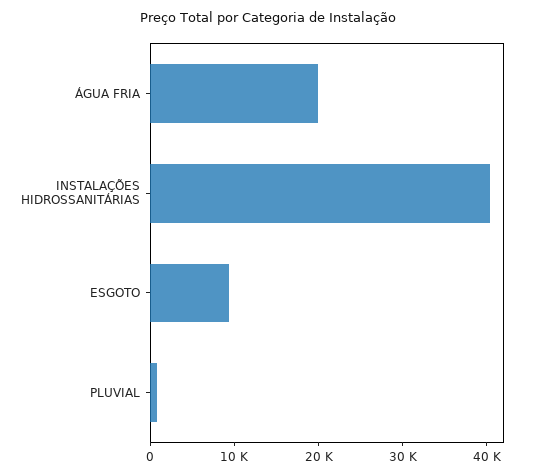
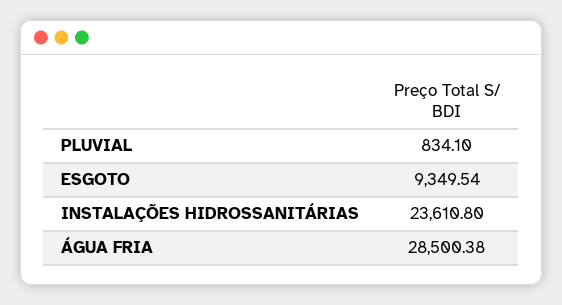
  {
-   "ÁGUA FRIA": 20000,
+   "ÁGUA FRIA": 28500.38,
-   "INSTALAÇÕES HIDROSSANITÁRIAS": 40000,
+   "INSTALAÇÕES HIDROSSANITÁRIAS": 23610.8,
    "ESGOTO": 9349.54,
    "PLUVIAL": 834.1
  }

